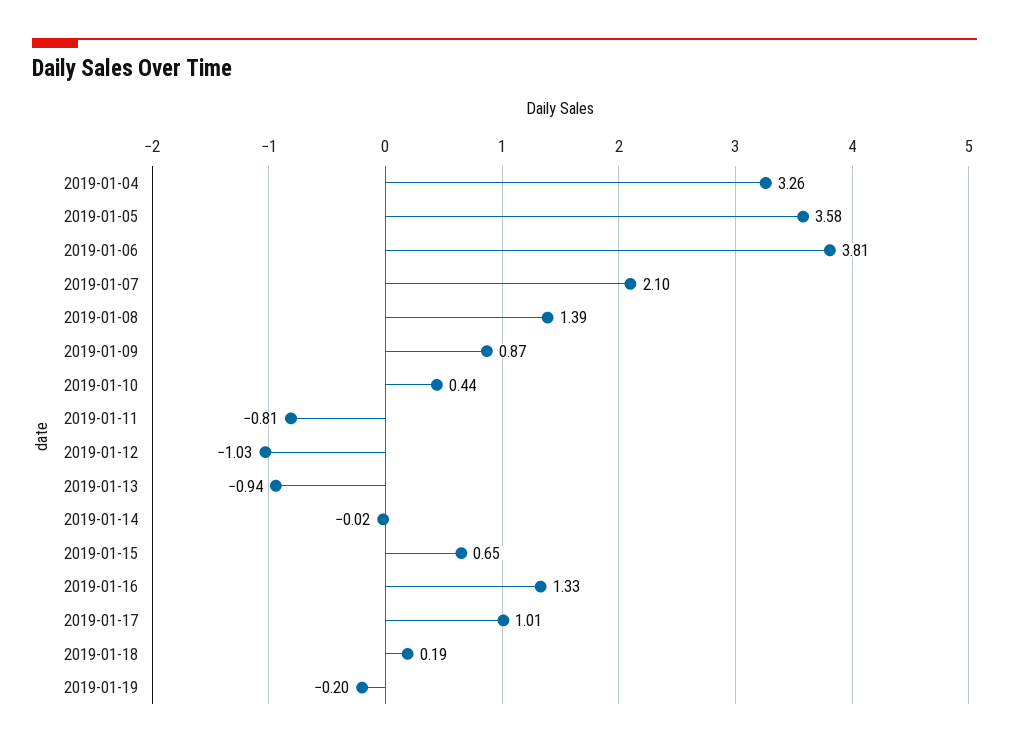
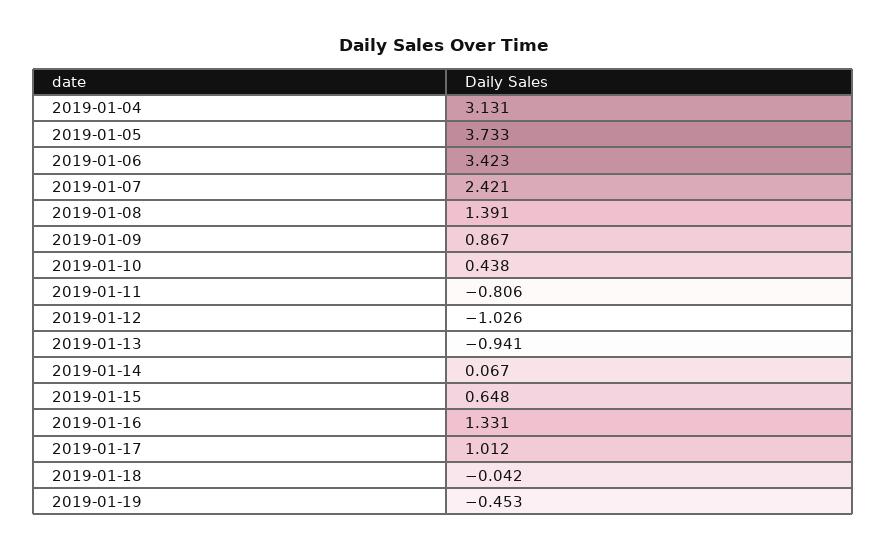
  {
-   "2019-01-04": 3.26,
+   "2019-01-04": 3.131,
-   "2019-01-05": 3.58,
+   "2019-01-05": 3.733,
-   "2019-01-06": 3.81,
+   "2019-01-06": 3.423,
-   "2019-01-07": 2.1,
+   "2019-01-07": 2.421,
    "2019-01-08": 1.391,
    "2019-01-09": 0.867,
    "2019-01-10": 0.438,
    "2019-01-11": -0.806,
    "2019-01-12": -1.026,
    "2019-01-13": -0.941,
-   "2019-01-14": -0.02,
+   "2019-01-14": 0.067,
    "2019-01-15": 0.648,
    "2019-01-16": 1.331,
    "2019-01-17": 1.012,
-   "2019-01-18": 0.19,
+   "2019-01-18": -0.042,
-   "2019-01-19": -0.2
+   "2019-01-19": -0.453
  }

